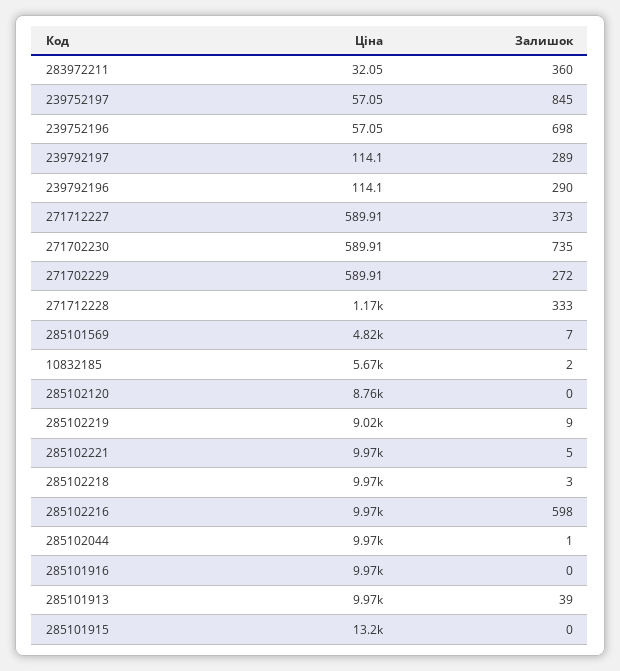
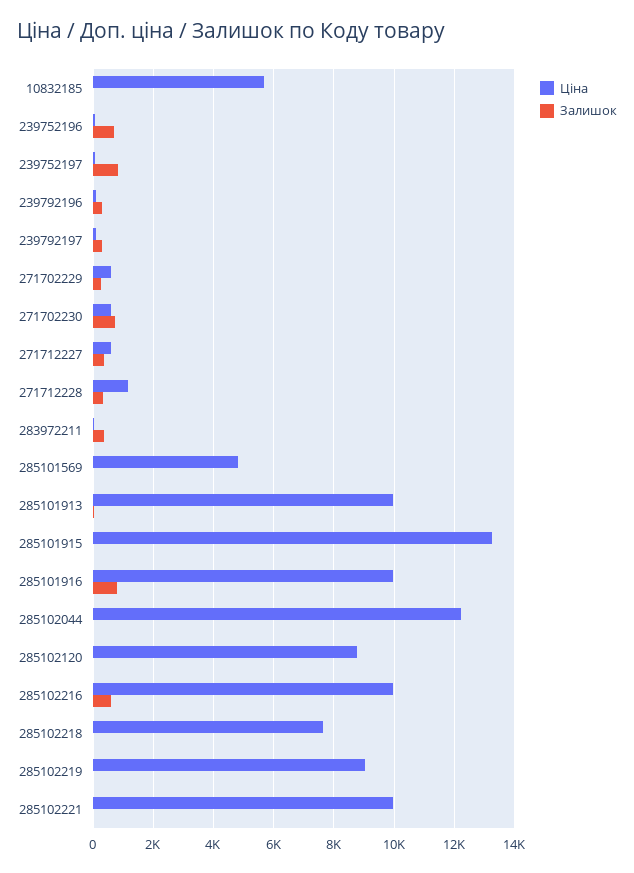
  {
    "Ціна": {
      "283972211": 32.05,
      "239752197": 57.05,
      "239752196": 57.05,
      "239792197": 114.1,
      "239792196": 114.1,
      "271712227": 589.91,
      "271702230": 589.91,
      "271702229": 589.91,
      "271712228": 1170,
      "285101569": 4820,
      "10832185": 5670,
      "285102120": 8760,
      "285102219": 9020,
      "285102221": 9970,
-     "285102218": 9970,
+     "285102218": 7600,
      "285102216": 9970,
-     "285102044": 9970,
+     "285102044": 12200,
      "285101916": 9970,
      "285101913": 9970,
      "285101915": 13200
    },
    "Залишок": {
      "283972211": 360,
      "239752197": 845,
      "239752196": 698,
      "239792197": 289,
      "239792196": 290,
      "271712227": 373,
      "271702230": 735,
      "271702229": 272,
      "271712228": 333,
      "285101569": 7,
      "10832185": 2,
      "285102120": 0,
      "285102219": 9,
      "285102221": 5,
      "285102218": 3,
      "285102216": 598,
      "285102044": 1,
-     "285101916": 0,
+     "285101916": 800,
      "285101913": 39,
      "285101915": 0
    }
  }

